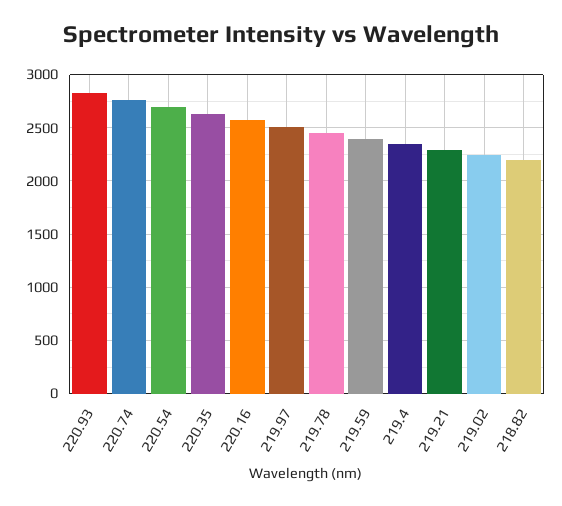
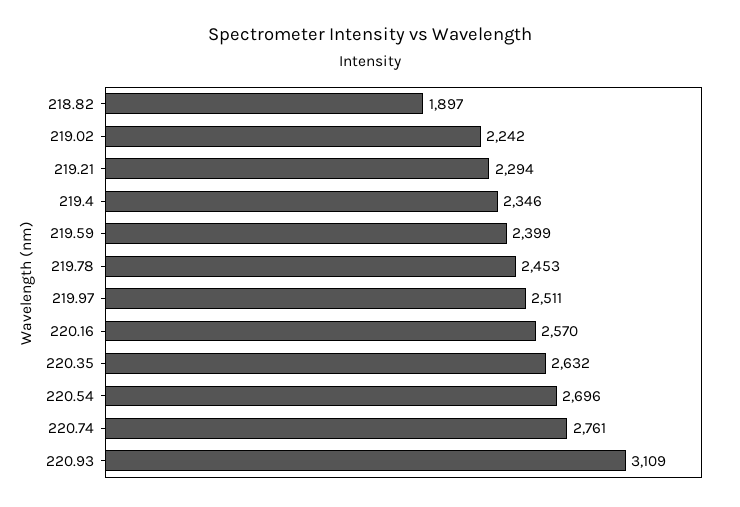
  {
-   "220.93": 2800,
+   "220.93": 3109,
    "220.74": 2761,
    "220.54": 2696,
    "220.35": 2632,
    "220.16": 2570,
    "219.97": 2511,
    "219.78": 2453,
    "219.59": 2399,
    "219.4": 2346,
    "219.21": 2294,
    "219.02": 2242,
-   "218.82": 2200
+   "218.82": 1897
  }

